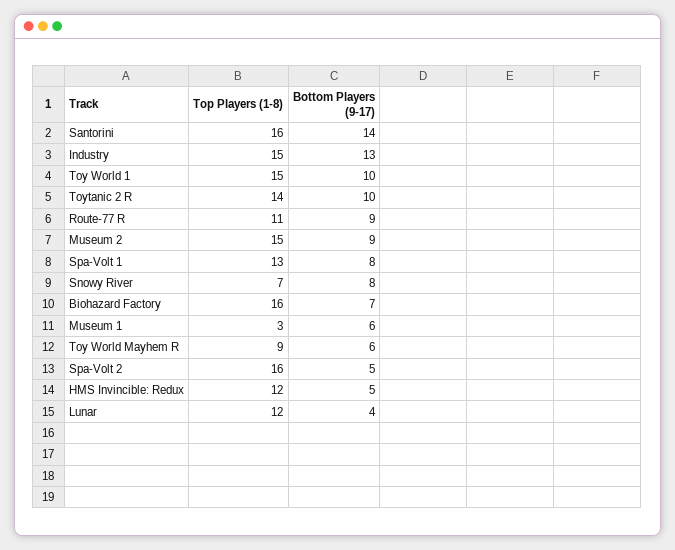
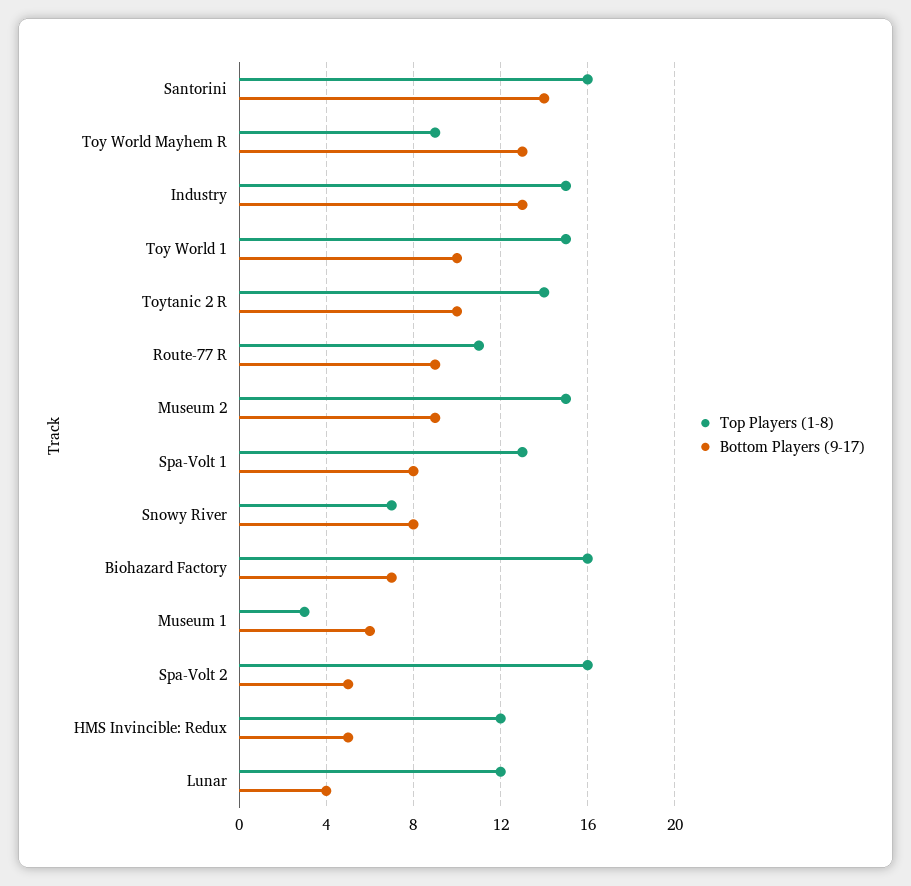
  {
    "Top Players (1-8)": {
      "Santorini": 16,
      "Industry": 15,
      "Toy World 1": 15,
      "Toytanic 2 R": 14,
      "Route-77 R": 11,
      "Museum 2": 15,
      "Spa-Volt 1": 13,
      "Snowy River": 7,
      "Biohazard Factory": 16,
      "Museum 1": 3,
      "Toy World Mayhem R": 9,
      "Spa-Volt 2": 16,
      "HMS Invincible: Redux": 12,
      "Lunar": 12
    },
    "Bottom Players (9-17)": {
      "Santorini": 14,
      "Industry": 13,
      "Toy World 1": 10,
      "Toytanic 2 R": 10,
      "Route-77 R": 9,
      "Museum 2": 9,
      "Spa-Volt 1": 8,
      "Snowy River": 8,
      "Biohazard Factory": 7,
      "Museum 1": 6,
-     "Toy World Mayhem R": 6,
+     "Toy World Mayhem R": 13,
      "Spa-Volt 2": 5,
      "HMS Invincible: Redux": 5,
      "Lunar": 4
    }
  }

